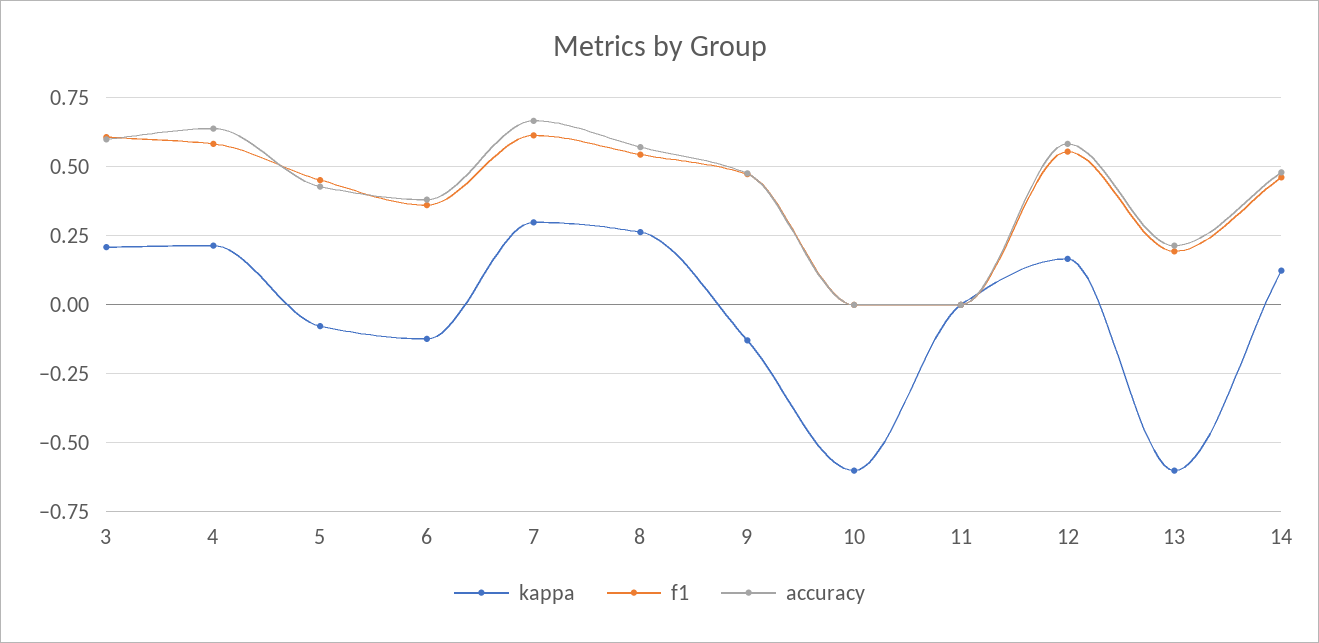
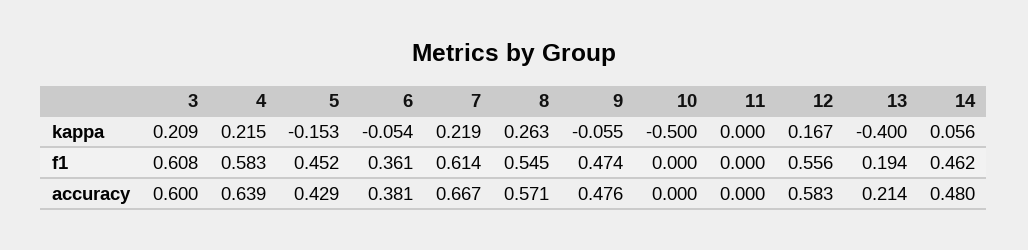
  {
    "kappa": {
      "3": 0.209,
      "4": 0.215,
-     "5": -0.075,
+     "5": -0.153,
-     "6": -0.125,
+     "6": -0.054,
-     "7": 0.3,
+     "7": 0.219,
      "8": 0.263,
-     "9": -0.125,
+     "9": -0.055,
-     "10": -0.6,
+     "10": -0.5,
      "11": 0,
      "12": 0.167,
-     "13": -0.6,
+     "13": -0.4,
-     "14": 0.125
+     "14": 0.056
    },
    "f1": {
      "3": 0.608,
      "4": 0.583,
      "5": 0.452,
      "6": 0.361,
      "7": 0.614,
      "8": 0.545,
      "9": 0.474,
      "10": 0,
      "11": 0,
      "12": 0.556,
      "13": 0.194,
      "14": 0.462
    },
    "accuracy": {
      "3": 0.6,
      "4": 0.639,
      "5": 0.429,
      "6": 0.381,
      "7": 0.667,
      "8": 0.571,
      "9": 0.476,
      "10": 0,
      "11": 0,
      "12": 0.583,
      "13": 0.214,
      "14": 0.48
    }
  }

